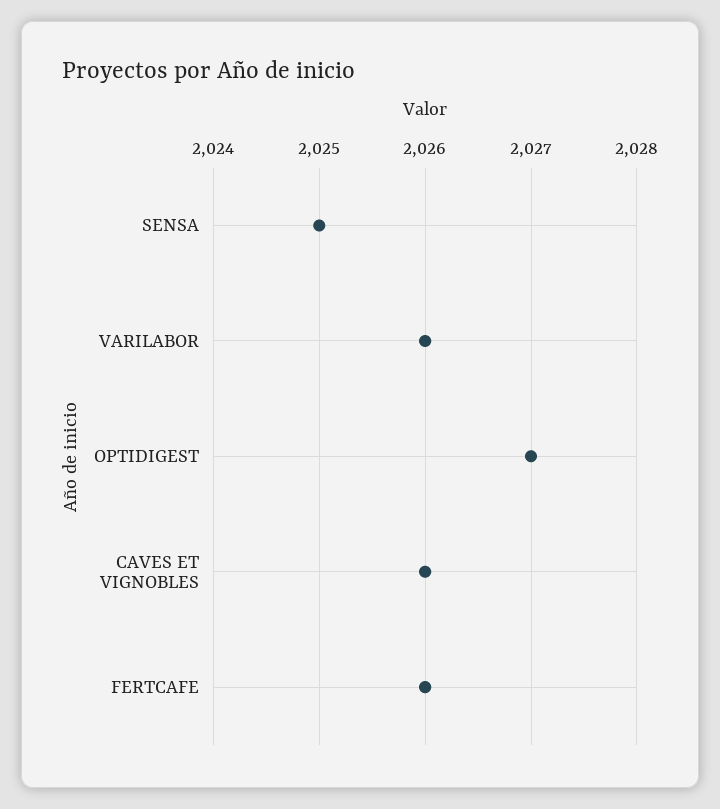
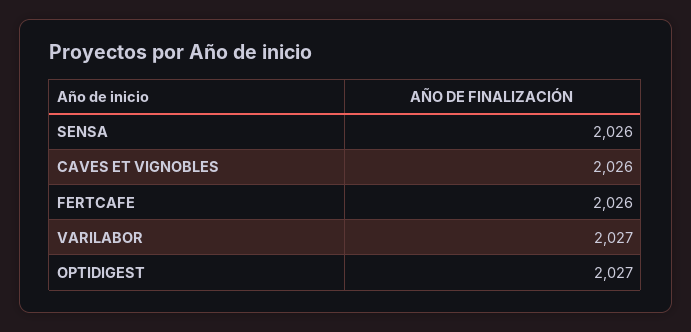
  {
-   "SENSA": 2025,
+   "SENSA": 2026,
-   "VARILABOR": 2026,
+   "VARILABOR": 2027,
    "OPTIDIGEST": 2027,
    "CAVES ET VIGNOBLES": 2026,
    "FERTCAFE": 2026
  }

